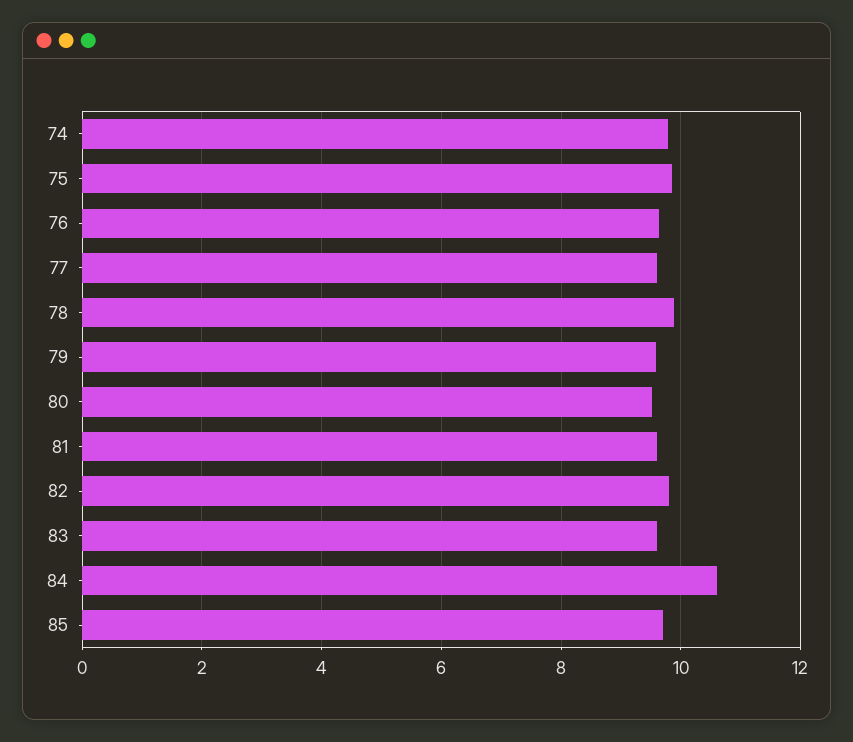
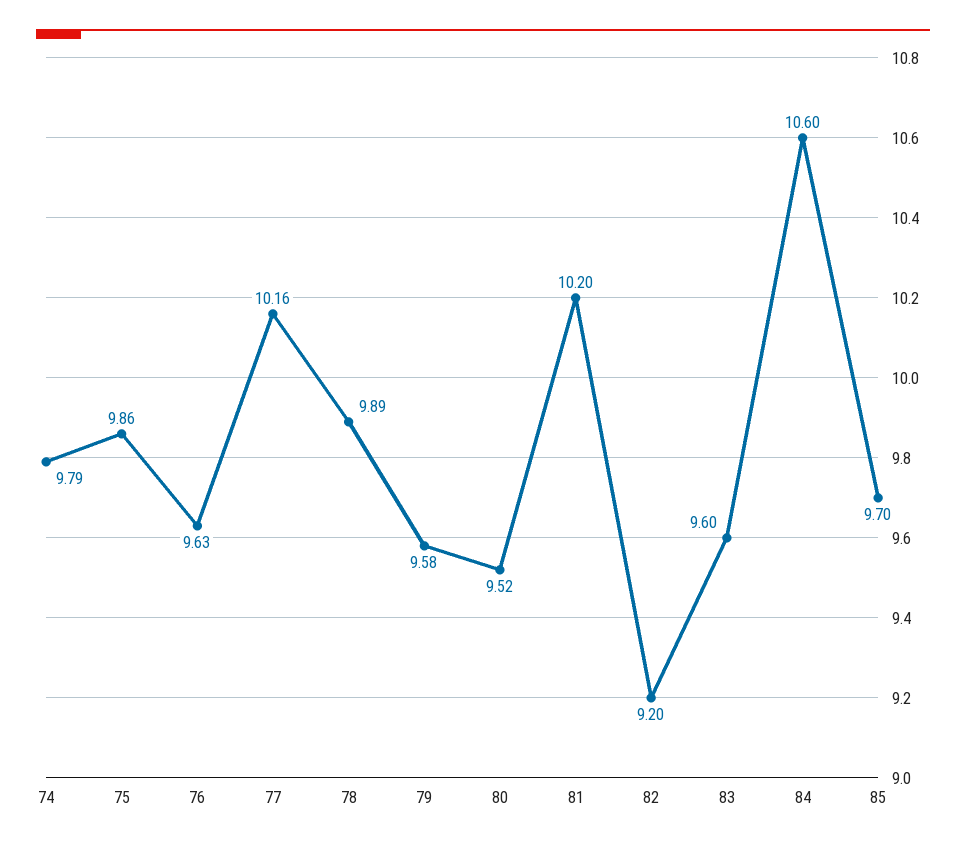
  {
    "74": 9.79,
    "75": 9.86,
    "76": 9.63,
-   "77": 9.6,
+   "77": 10.16,
    "78": 9.89,
    "79": 9.58,
    "80": 9.52,
-   "81": 9.6,
+   "81": 10.2,
-   "82": 9.8,
+   "82": 9.2,
    "83": 9.6,
    "84": 10.6,
    "85": 9.7
  }

